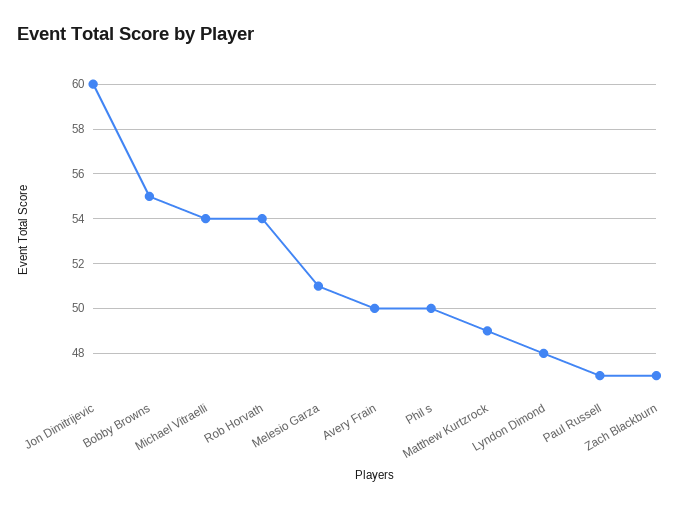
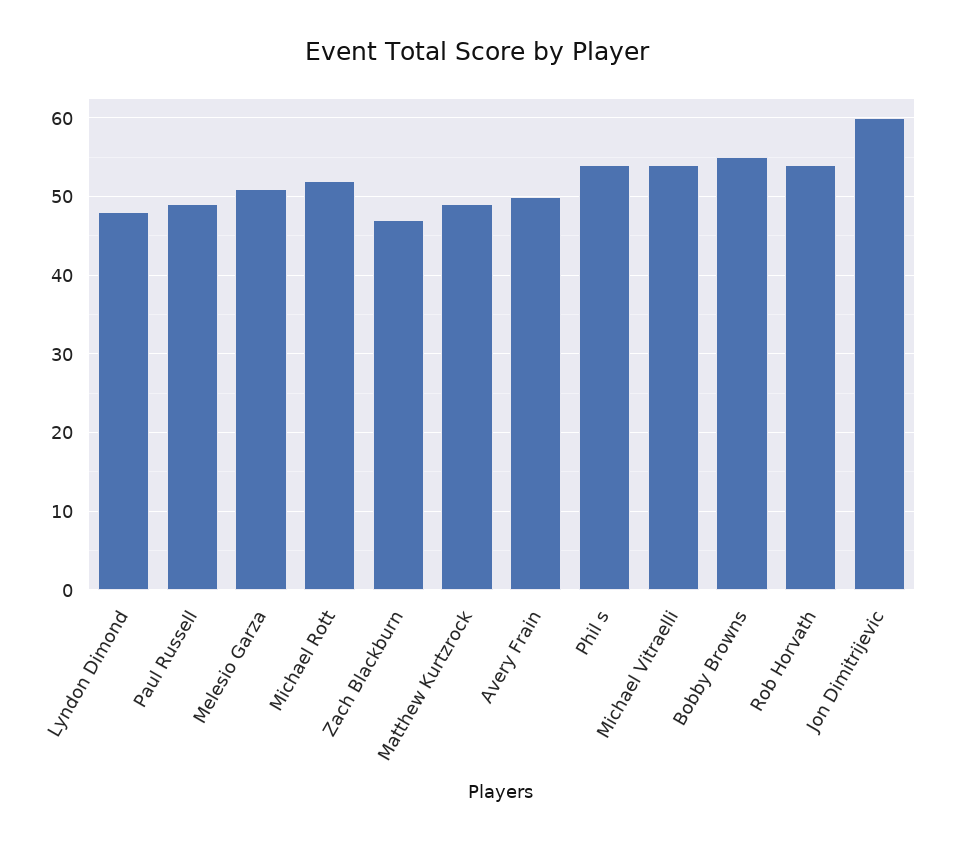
  {
    "Jon Dimitrijevic": 60,
    "Bobby Browns": 55,
    "Michael Vitraelli": 54,
    "Rob Horvath": 54,
    "Melesio Garza": 51,
    "Avery Frain": 50,
-   "Phil s": 50,
+   "Phil s": 54,
    "Matthew Kurtzrock": 49,
    "Lyndon Dimond": 48,
-   "Paul Russell": 47,
+   "Paul Russell": 49,
-   "Zach Blackburn": 47
+   "Zach Blackburn": 47,
+   "Michael Rott": 52
  }

